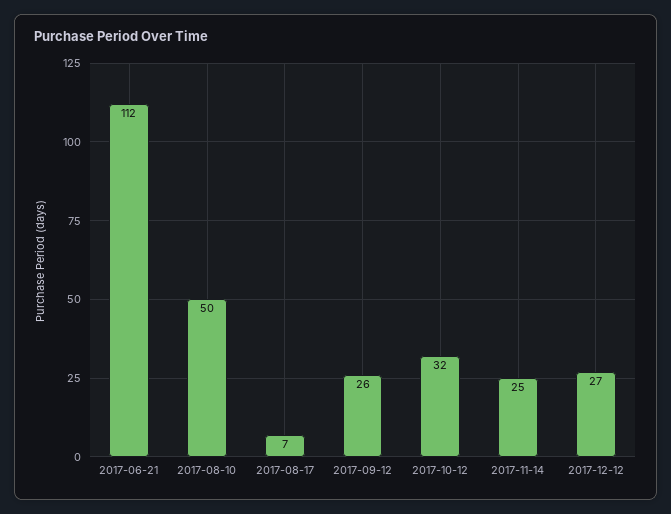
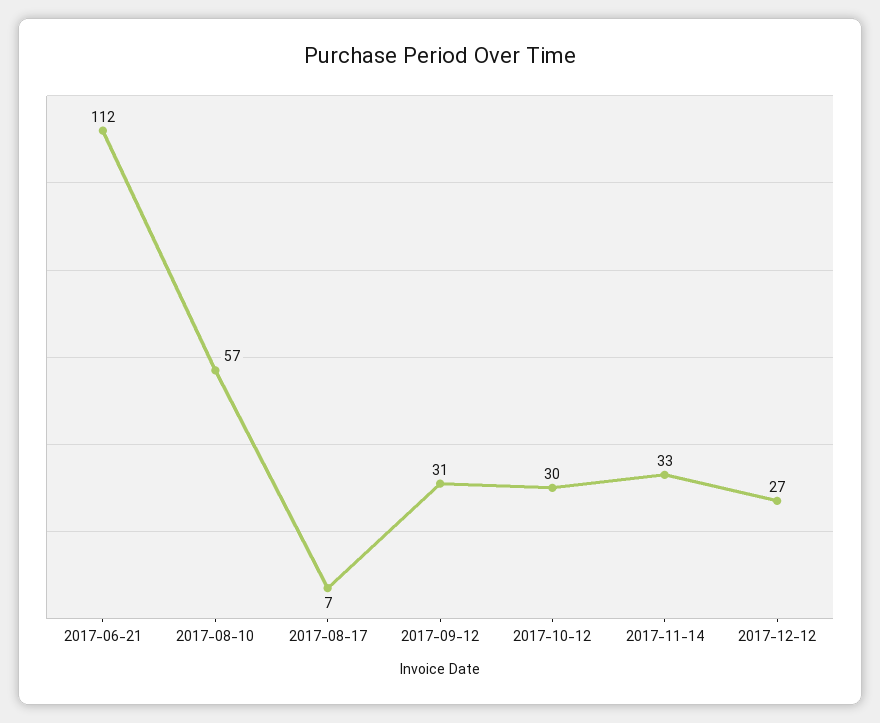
  {
    "2017-06-21": 112,
-   "2017-08-10": 50,
+   "2017-08-10": 57,
    "2017-08-17": 7,
-   "2017-09-12": 26,
+   "2017-09-12": 31,
-   "2017-10-12": 32,
+   "2017-10-12": 30,
-   "2017-11-14": 25,
+   "2017-11-14": 33,
    "2017-12-12": 27
  }

